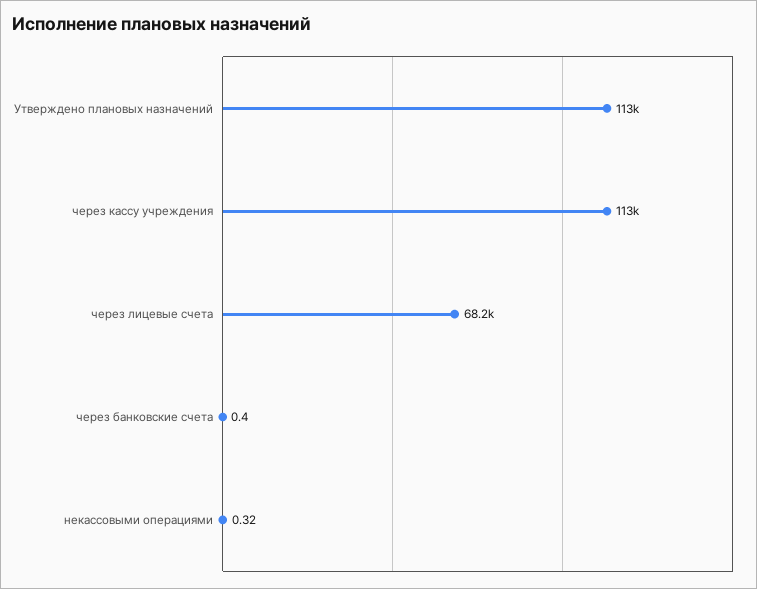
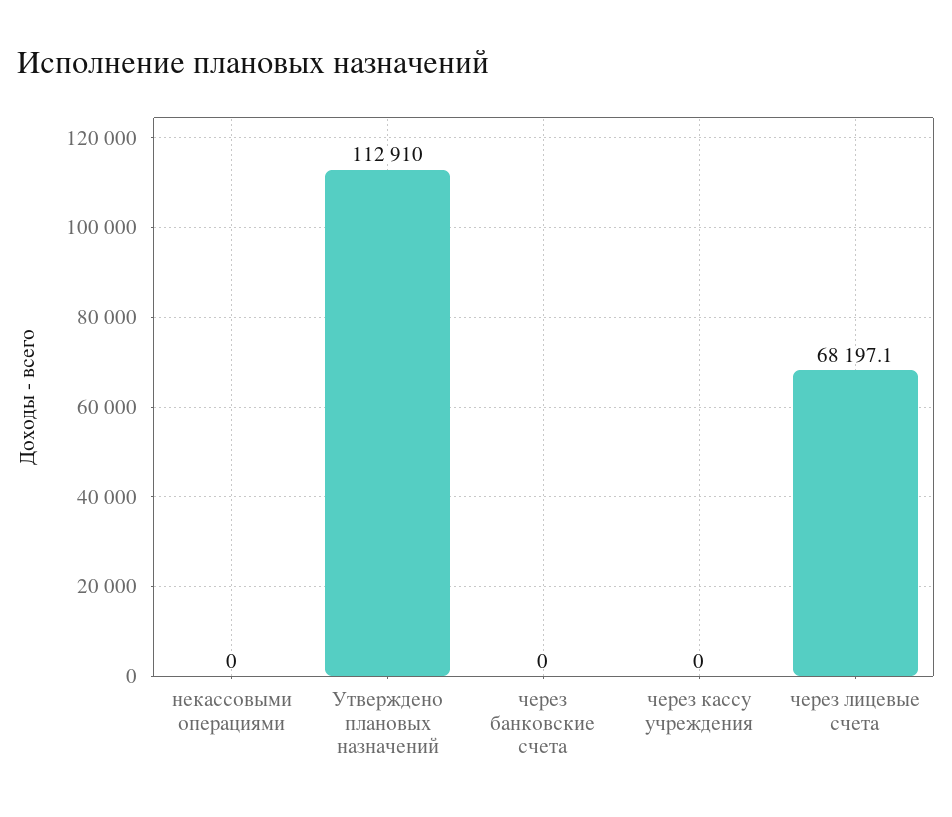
  {
    "Утверждено плановых назначений": 112910,
-   "через кассу учреждения": 113000,
+   "через кассу учреждения": 0,
    "через лицевые счета": 68197.1,
-   "через банковские счета": 0.4,
+   "через банковские счета": 0,
-   "некассовыми операциями": 0.32
+   "некассовыми операциями": 0
  }

